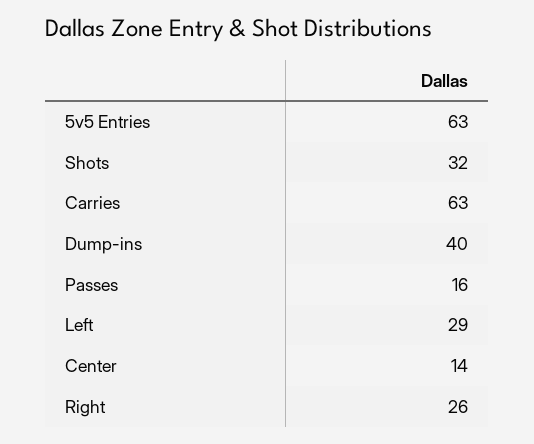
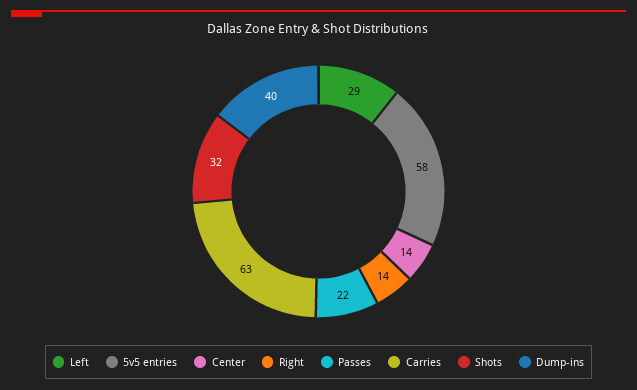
  {
-   "5v5 Entries": 63,
+   "5v5 Entries": 58,
    "Shots": 32,
    "Carries": 63,
    "Dump-ins": 40,
-   "Passes": 16,
+   "Passes": 22,
    "Left": 29,
    "Center": 14,
-   "Right": 26
+   "Right": 14
  }

